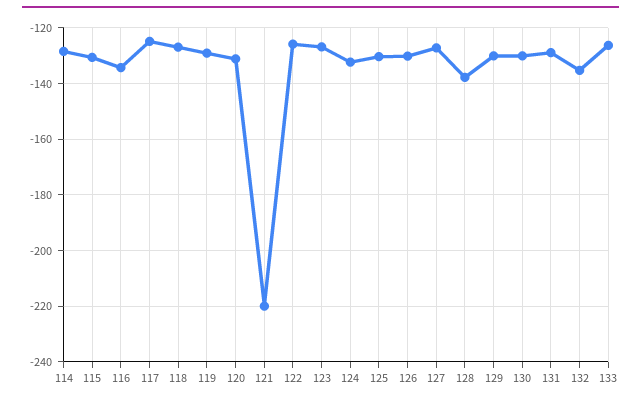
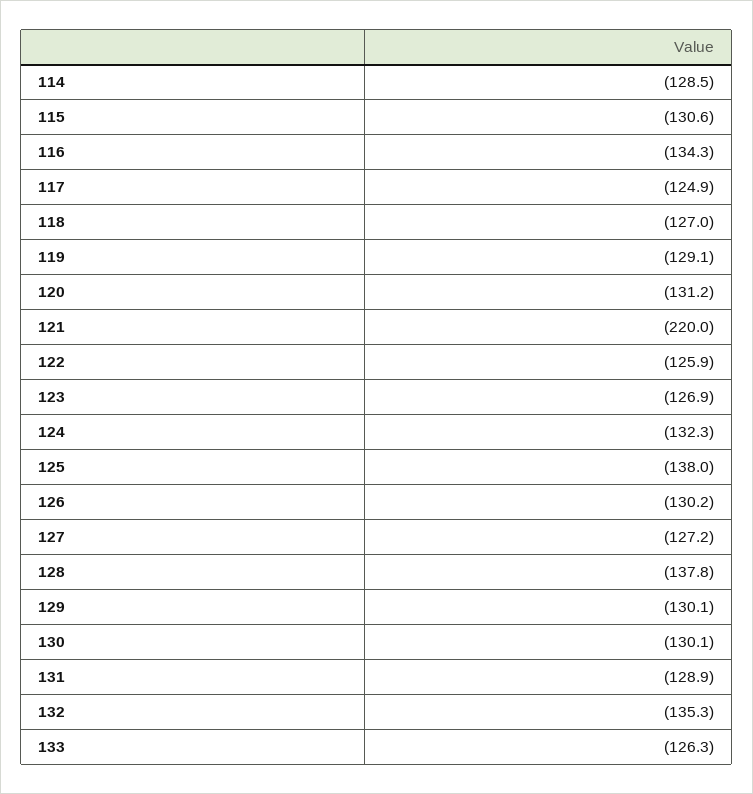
  {
    "114": -128.5,
    "115": -130.6,
    "116": -134.3,
    "117": -124.9,
    "118": -127,
    "119": -129.1,
    "120": -131.2,
    "121": -220,
    "122": -125.9,
    "123": -126.9,
    "124": -132.3,
-   "125": -130,
+   "125": -138,
    "126": -130.2,
    "127": -127.2,
    "128": -137.8,
    "129": -130.1,
    "130": -130.1,
    "131": -128.9,
    "132": -135.3,
    "133": -126.3
  }

